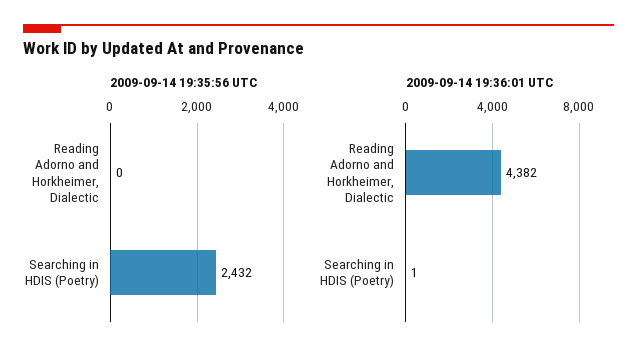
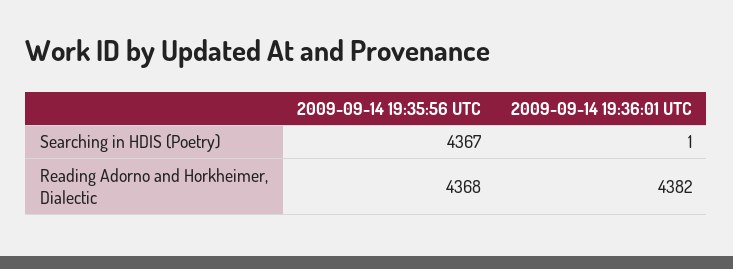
  {
    "2009-09-14 19:35:56 UTC": {
-     "Reading Adorno and Horkheimer, Dialectic": 0,
+     "Reading Adorno and Horkheimer, Dialectic": 4368,
-     "Searching in HDIS (Poetry)": 2432
+     "Searching in HDIS (Poetry)": 4367
    },
    "2009-09-14 19:36:01 UTC": {
      "Reading Adorno and Horkheimer, Dialectic": 4382,
      "Searching in HDIS (Poetry)": 1
    }
  }

